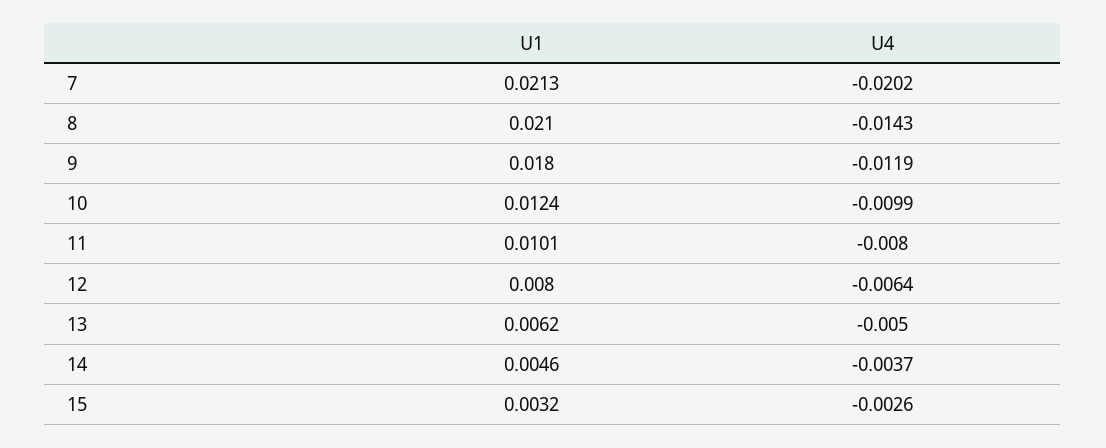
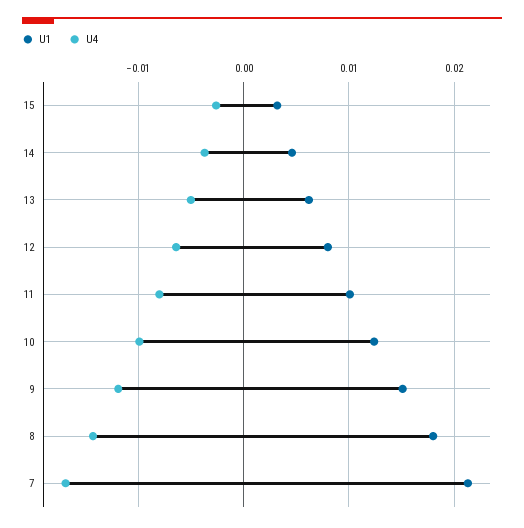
  {
    "U1": {
      "7": 0.0213,
-     "8": 0.021,
+     "8": 0.018,
-     "9": 0.018,
+     "9": 0.015,
      "10": 0.0124,
      "11": 0.0101,
      "12": 0.008,
      "13": 0.0062,
      "14": 0.0046,
      "15": 0.0032
    },
    "U4": {
-     "7": -0.0202,
+     "7": -0.017,
      "8": -0.0143,
      "9": -0.0119,
      "10": -0.0099,
      "11": -0.008,
      "12": -0.0064,
      "13": -0.005,
      "14": -0.0037,
      "15": -0.0026
    }
  }

